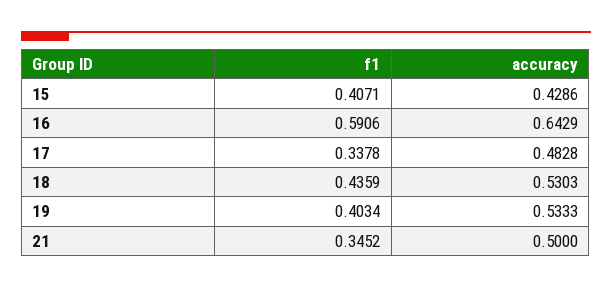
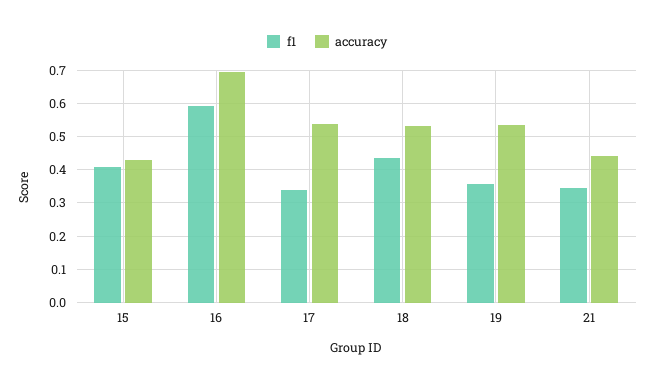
  {
    "f1": {
      "15": 0.4071,
      "16": 0.5906,
      "17": 0.3378,
      "18": 0.4359,
-     "19": 0.4034,
+     "19": 0.36,
      "21": 0.3452
    },
    "accuracy": {
      "15": 0.4286,
-     "16": 0.6429,
+     "16": 0.7,
-     "17": 0.4828,
+     "17": 0.54,
      "18": 0.5303,
      "19": 0.5333,
-     "21": 0.5
+     "21": 0.44
    }
  }

